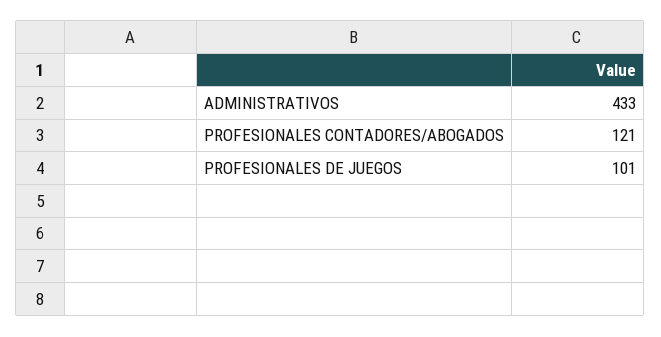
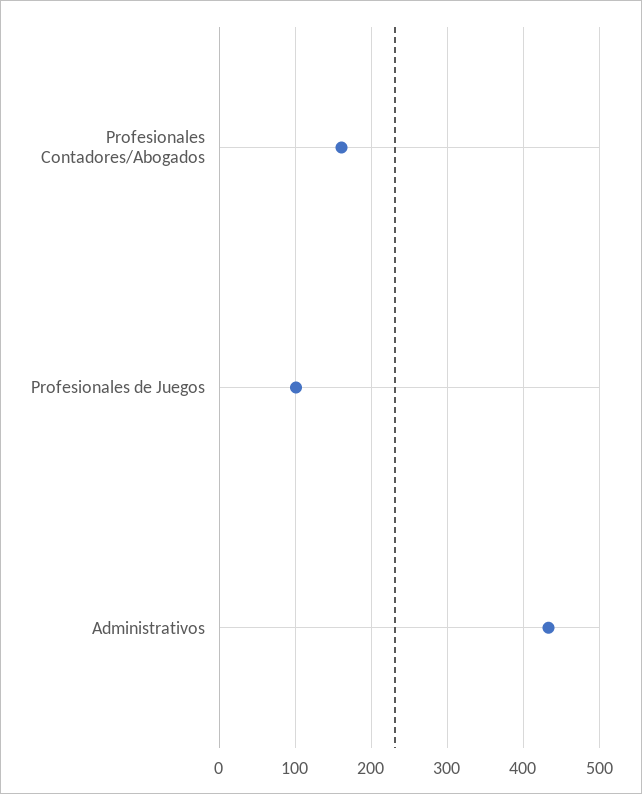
  {
    "ADMINISTRATIVOS": 433,
-   "PROFESIONALES CONTADORES/ABOGADOS": 121,
+   "PROFESIONALES CONTADORES/ABOGADOS": 160,
    "PROFESIONALES DE JUEGOS": 101
  }

